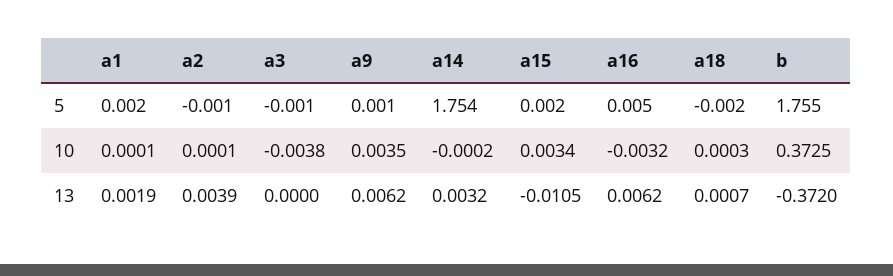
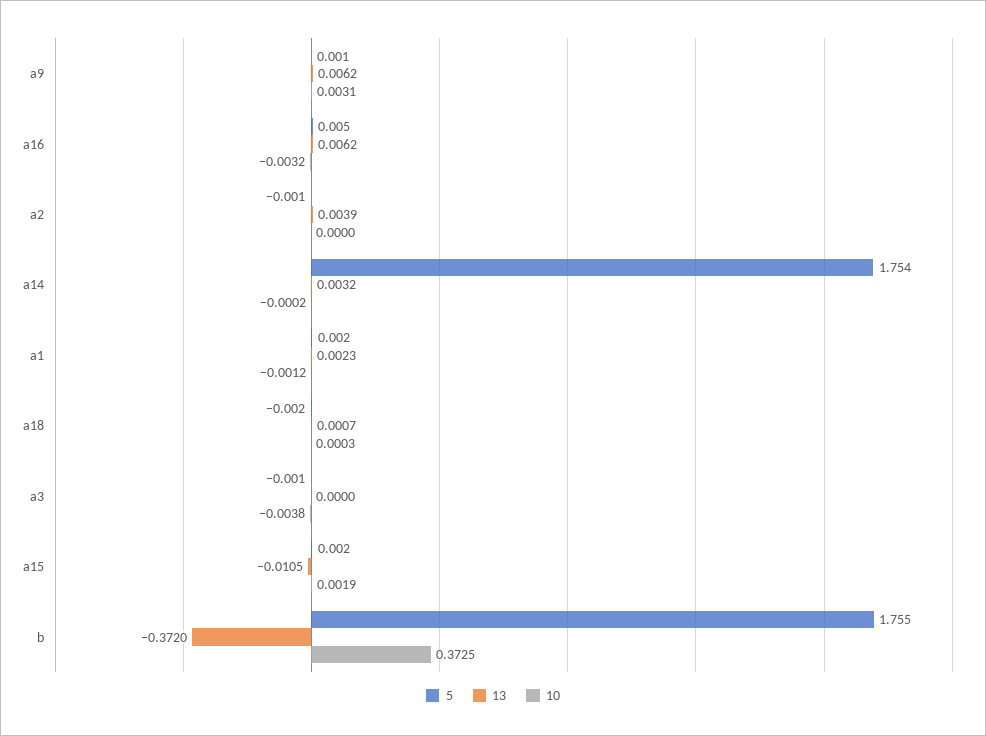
  {
    "5": {
      "a1": 0.002,
      "a2": -0.001,
      "a3": -0.001,
      "a9": 0.001,
      "a14": 1.754,
      "a15": 0.002,
      "a16": 0.005,
      "a18": -0.002,
      "b": 1.755
    },
    "10": {
-     "a1": 0.0001,
+     "a1": -0.0012,
-     "a2": 0.0001,
+     "a2": 0,
      "a3": -0.0038,
-     "a9": 0.0035,
+     "a9": 0.0031,
      "a14": -0.0002,
-     "a15": 0.0034,
+     "a15": 0.0019,
      "a16": -0.0032,
      "a18": 0.0003,
      "b": 0.3725
    },
    "13": {
-     "a1": 0.0019,
+     "a1": 0.0023,
      "a2": 0.0039,
      "a3": 0,
      "a9": 0.0062,
      "a14": 0.0032,
      "a15": -0.0105,
      "a16": 0.0062,
      "a18": 0.0007,
      "b": -0.372
    }
  }

